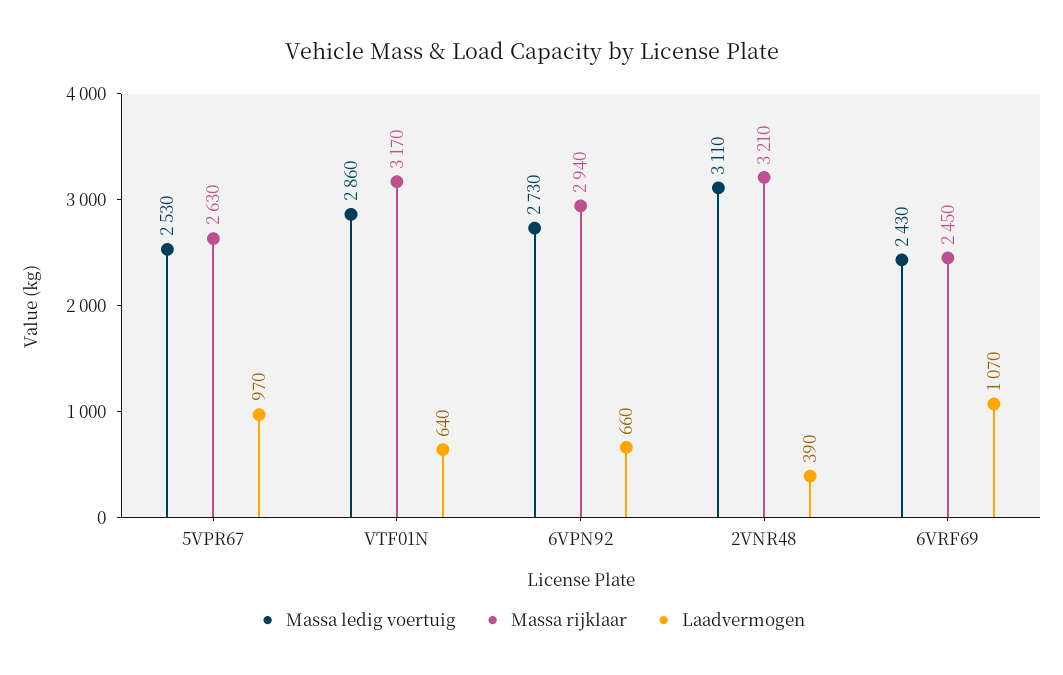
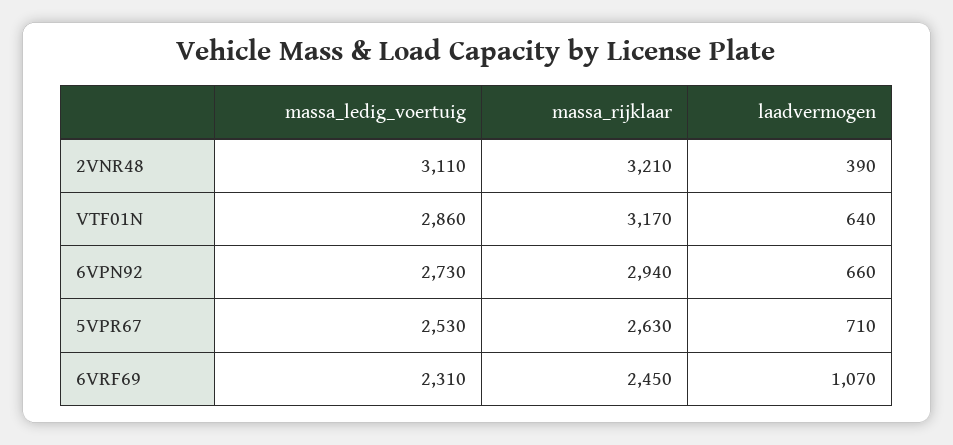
  {
    "Massa ledig voertuig": {
      "5VPR67": 2530,
      "VTF01N": 2860,
      "6VPN92": 2730,
      "2VNR48": 3110,
-     "6VRF69": 2430
+     "6VRF69": 2310
    },
    "Massa rijklaar": {
      "5VPR67": 2630,
      "VTF01N": 3170,
      "6VPN92": 2940,
      "2VNR48": 3210,
      "6VRF69": 2450
    },
    "Laadvermogen": {
-     "5VPR67": 970,
+     "5VPR67": 710,
      "VTF01N": 640,
      "6VPN92": 660,
      "2VNR48": 390,
      "6VRF69": 1070
    }
  }

